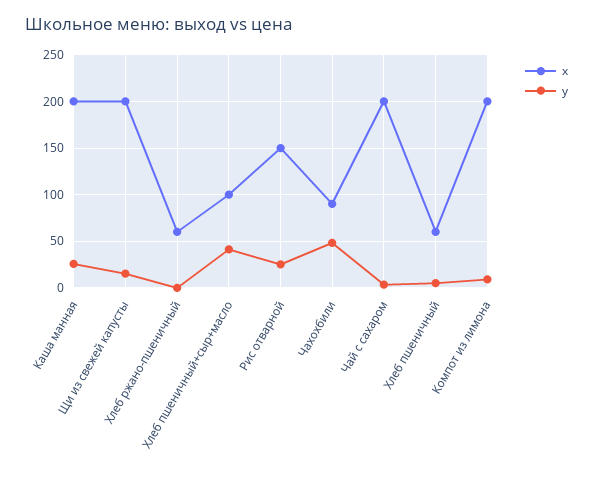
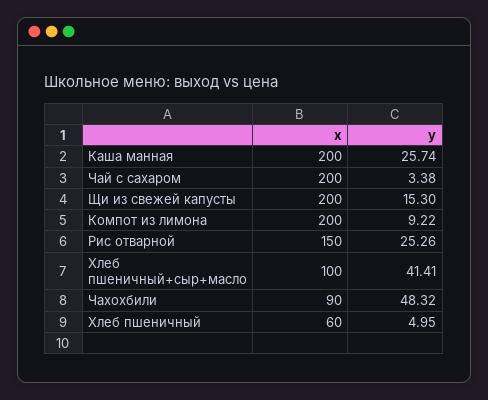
  {
    "x": {
      "Каша манная": 200,
      "Щи из свежей капусты": 200,
-     "Хлеб ржано-пшеничный": 60,
      "Хлеб пшеничный+сыр+масло": 100,
      "Рис отварной": 150,
      "Чахохбили": 90,
      "Чай с сахаром": 200,
      "Хлеб пшеничный": 60,
      "Компот из лимона": 200
    },
    "y": {
      "Каша манная": 25.74,
      "Щи из свежей капусты": 15.3,
-     "Хлеб ржано-пшеничный": 0,
      "Хлеб пшеничный+сыр+масло": 41.41,
      "Рис отварной": 25.26,
      "Чахохбили": 48.32,
      "Чай с сахаром": 3.38,
      "Хлеб пшеничный": 4.95,
      "Компот из лимона": 9.22
    }
  }

